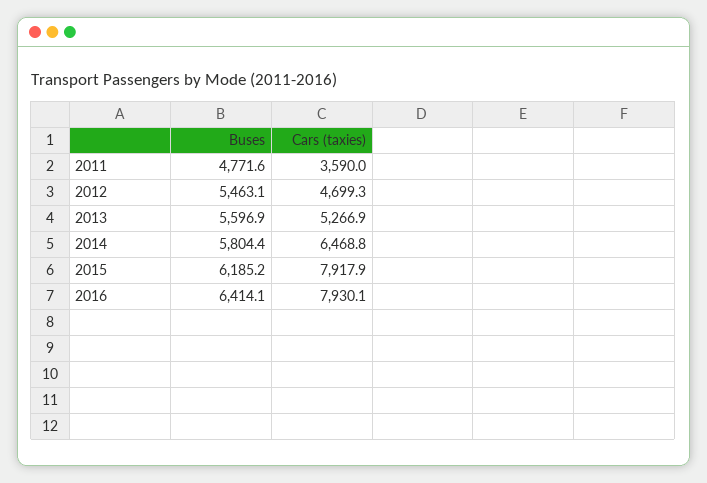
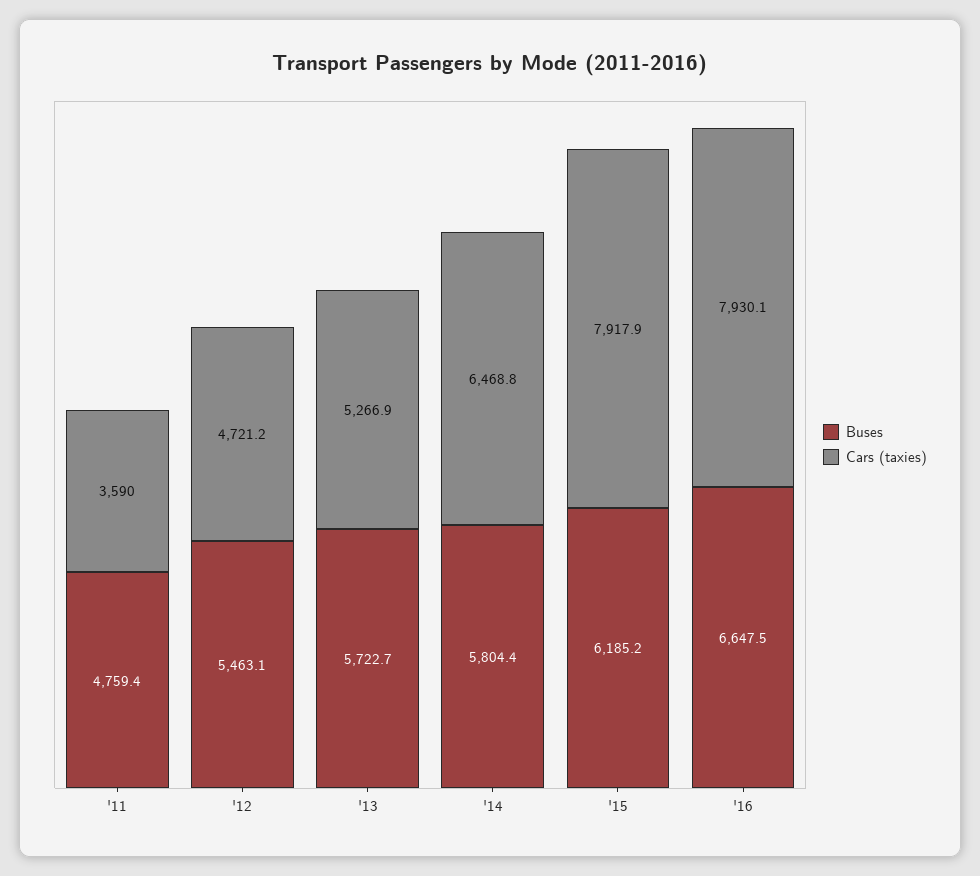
  {
    "Buses": {
-     "2011": 4771.6,
+     "2011": 4759.4,
      "2012": 5463.1,
-     "2013": 5596.9,
+     "2013": 5722.7,
      "2014": 5804.4,
      "2015": 6185.2,
-     "2016": 6414.1
+     "2016": 6647.5
    },
    "Cars (taxies)": {
      "2011": 3590,
-     "2012": 4699.3,
+     "2012": 4721.2,
      "2013": 5266.9,
      "2014": 6468.8,
      "2015": 7917.9,
      "2016": 7930.1
    }
  }

